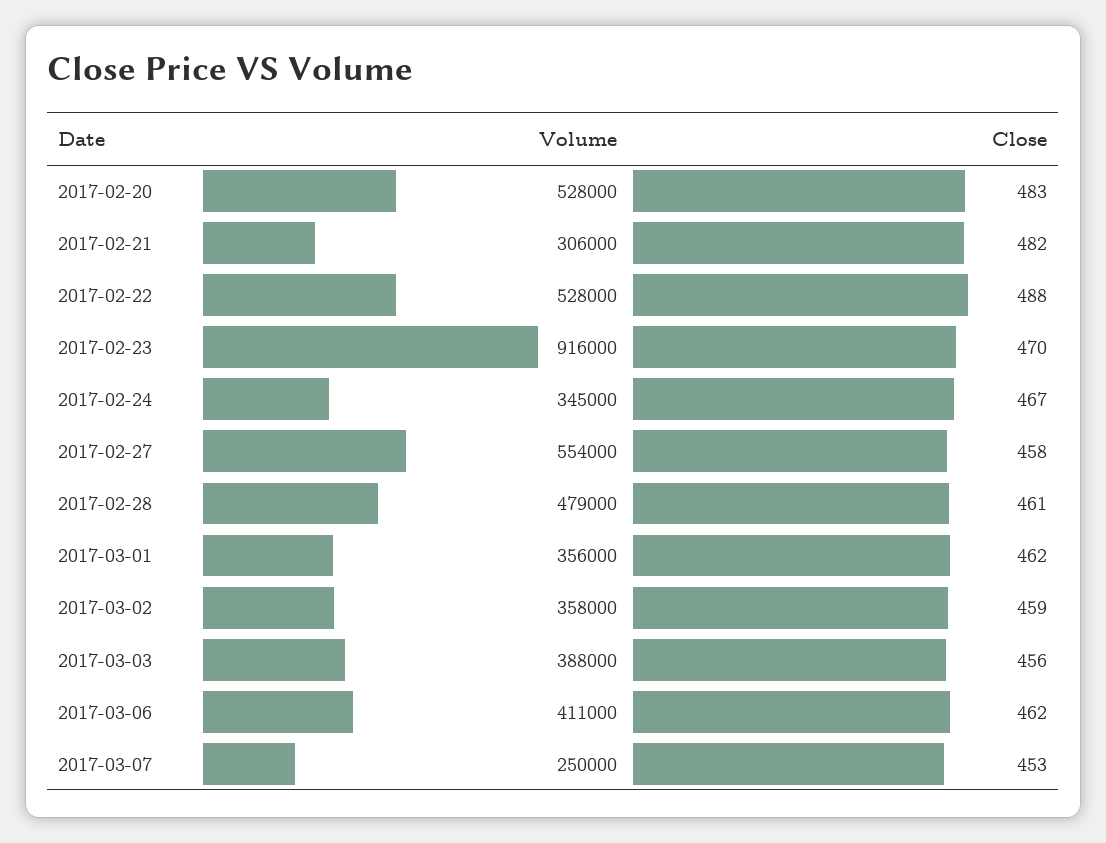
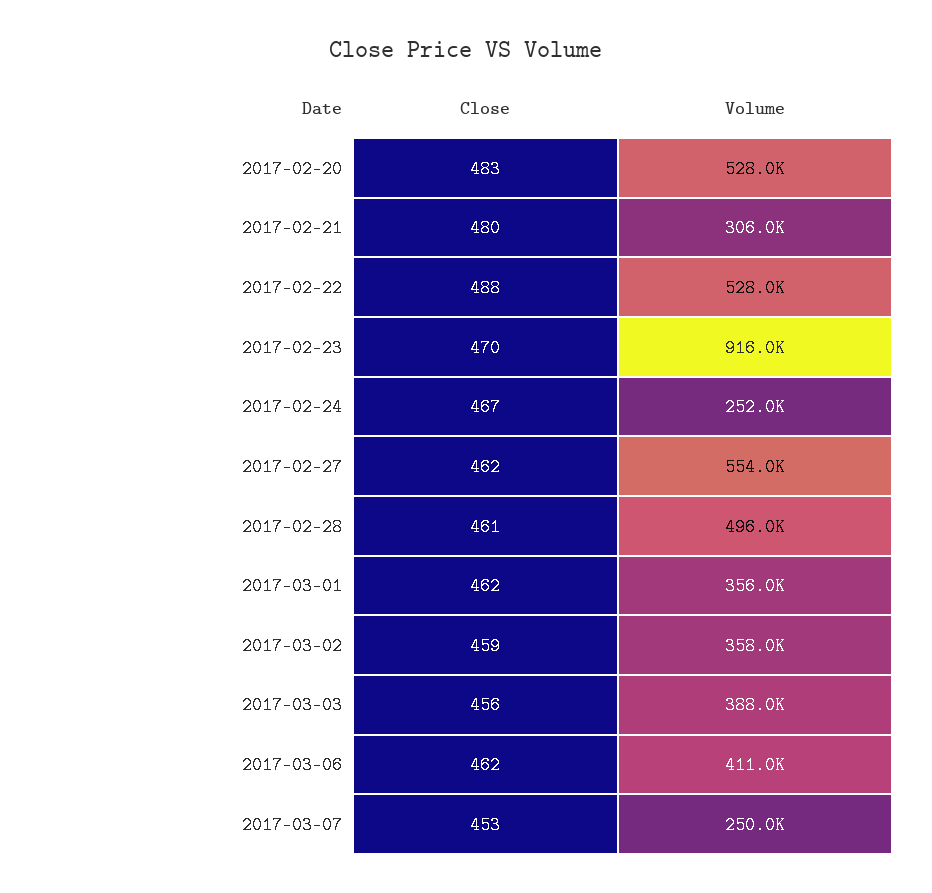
  {
    "Volume": {
      "2017-02-20": 528000,
      "2017-02-21": 306000,
      "2017-02-22": 528000,
      "2017-02-23": 916000,
-     "2017-02-24": 345000,
+     "2017-02-24": 252000,
      "2017-02-27": 554000,
-     "2017-02-28": 479000,
+     "2017-02-28": 496000,
      "2017-03-01": 356000,
      "2017-03-02": 358000,
      "2017-03-03": 388000,
      "2017-03-06": 411000,
      "2017-03-07": 250000
    },
    "Close": {
      "2017-02-20": 483,
-     "2017-02-21": 482,
+     "2017-02-21": 480,
      "2017-02-22": 488,
      "2017-02-23": 470,
      "2017-02-24": 467,
-     "2017-02-27": 458,
+     "2017-02-27": 462,
      "2017-02-28": 461,
      "2017-03-01": 462,
      "2017-03-02": 459,
      "2017-03-03": 456,
      "2017-03-06": 462,
      "2017-03-07": 453
    }
  }

